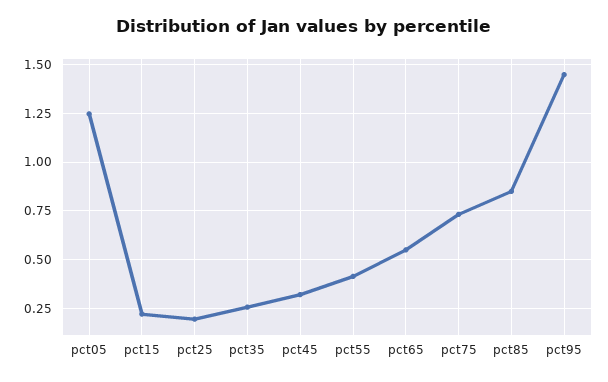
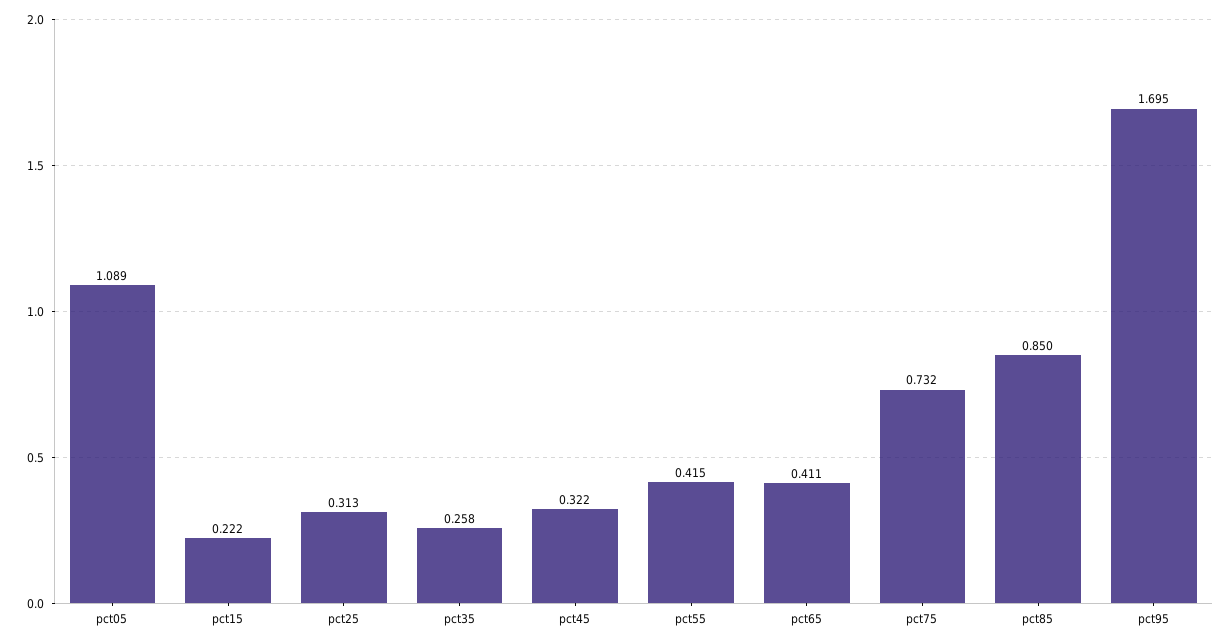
  {
-   "pct05": 1.25,
+   "pct05": 1.089,
    "pct15": 0.222,
-   "pct25": 0.2,
+   "pct25": 0.313,
    "pct35": 0.258,
    "pct45": 0.322,
    "pct55": 0.415,
-   "pct65": 0.55,
+   "pct65": 0.411,
    "pct75": 0.732,
    "pct85": 0.85,
-   "pct95": 1.45
+   "pct95": 1.695
  }

